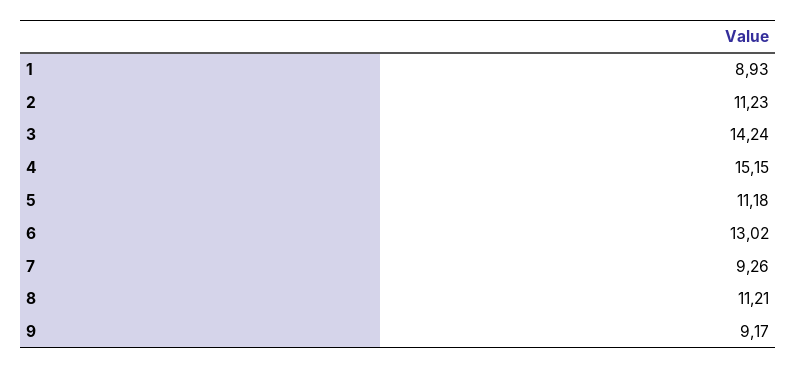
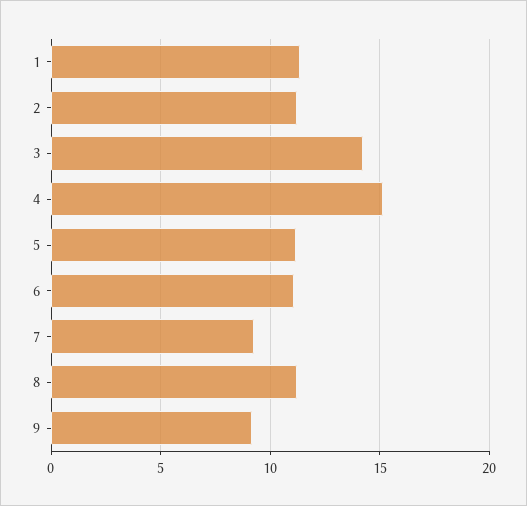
  {
-   "1": 8.93,
+   "1": 11.5,
    "2": 11.23,
    "3": 14.24,
    "4": 15.15,
    "5": 11.18,
-   "6": 13.02,
+   "6": 11,
    "7": 9.26,
    "8": 11.21,
    "9": 9.17
  }

